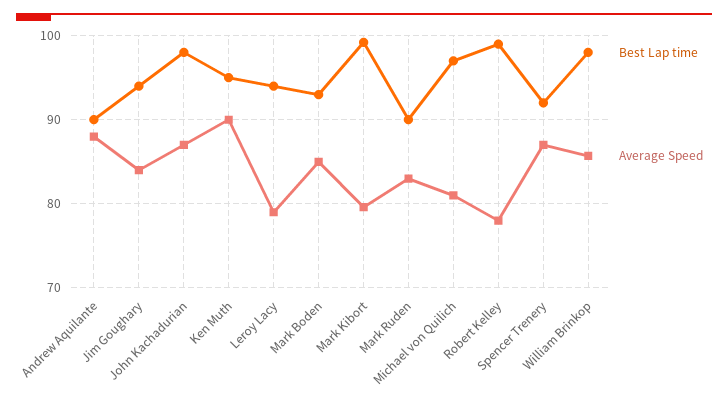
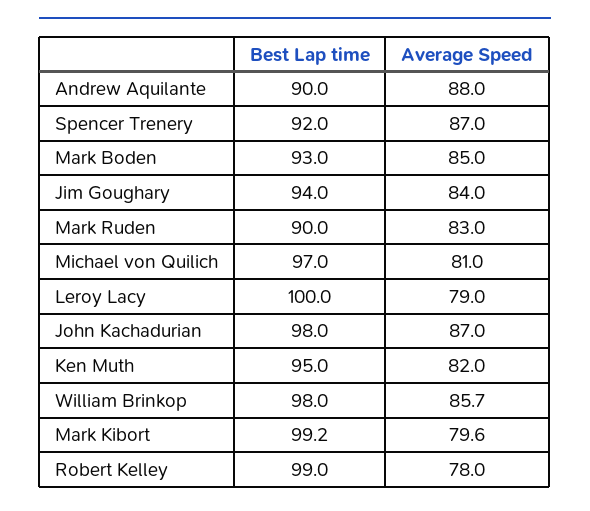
  {
    "Best Lap time": {
      "Andrew Aquilante": 90,
      "Jim Goughary": 94,
      "John Kachadurian": 98,
      "Ken Muth": 95,
-     "Leroy Lacy": 94,
+     "Leroy Lacy": 100,
      "Mark Boden": 93,
      "Mark Kibort": 99.2,
      "Mark Ruden": 90,
      "Michael von Quilich": 97,
      "Robert Kelley": 99,
      "Spencer Trenery": 92,
      "William Brinkop": 98
    },
    "Average Speed": {
      "Andrew Aquilante": 88,
      "Jim Goughary": 84,
      "John Kachadurian": 87,
-     "Ken Muth": 90,
+     "Ken Muth": 82,
      "Leroy Lacy": 79,
      "Mark Boden": 85,
      "Mark Kibort": 79.6,
      "Mark Ruden": 83,
      "Michael von Quilich": 81,
      "Robert Kelley": 78,
      "Spencer Trenery": 87,
      "William Brinkop": 85.7
    }
  }

